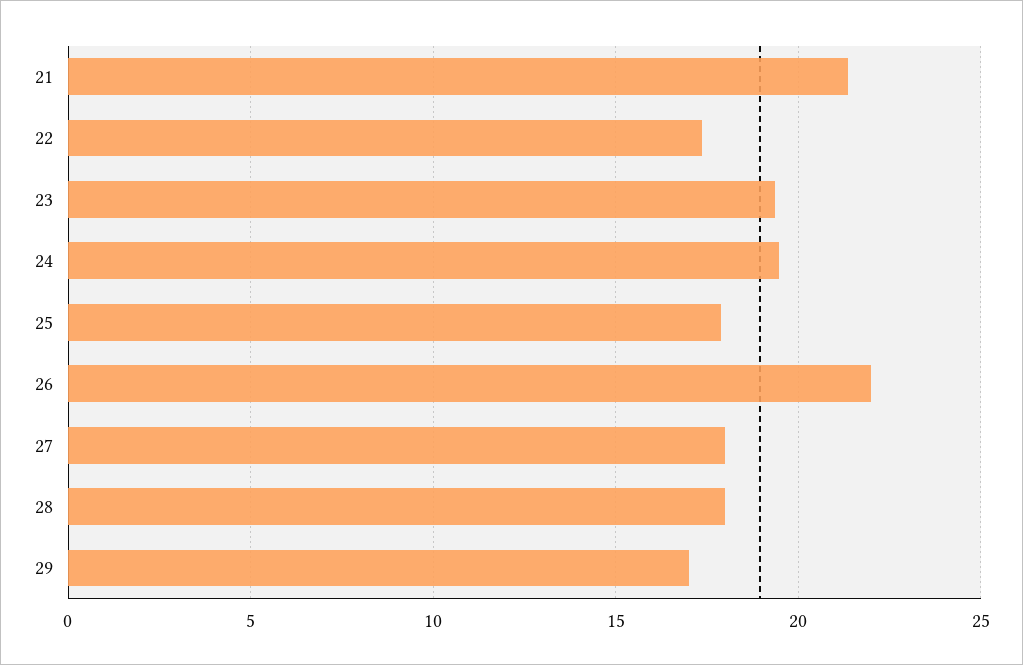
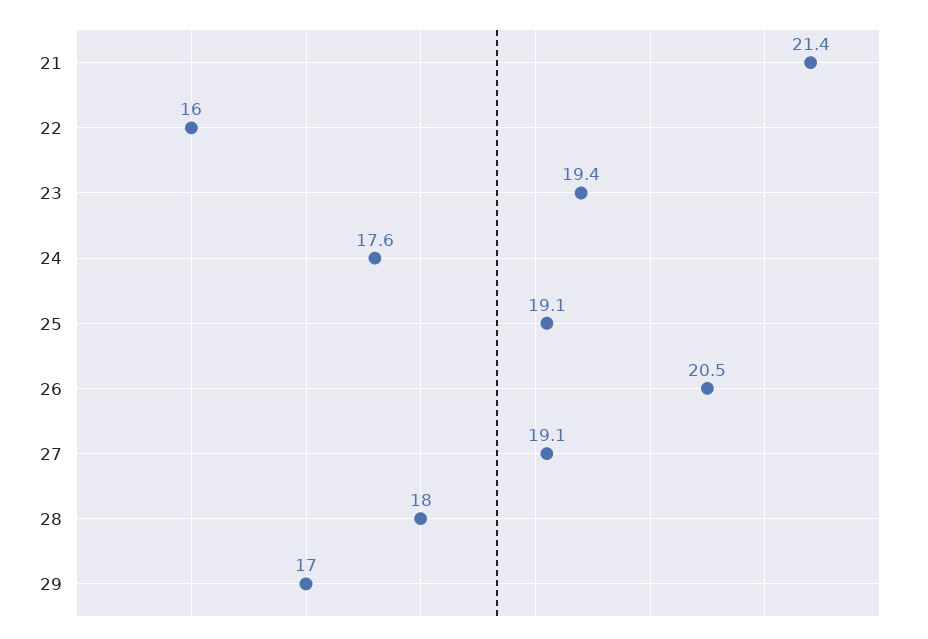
  {
    "21": 21.4,
-   "22": 17.5,
+   "22": 16,
    "23": 19.4,
-   "24": 19.5,
+   "24": 17.6,
-   "25": 18,
+   "25": 19.1,
-   "26": 22,
+   "26": 20.5,
-   "27": 18,
+   "27": 19.1,
    "28": 18,
    "29": 17
  }

